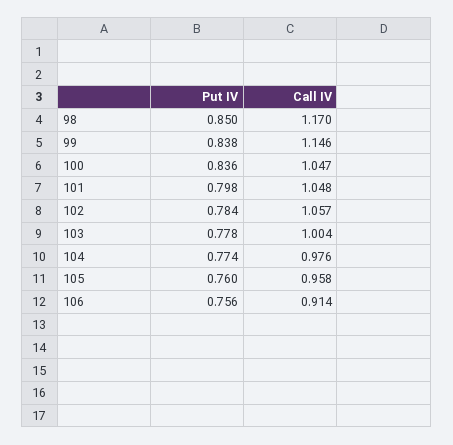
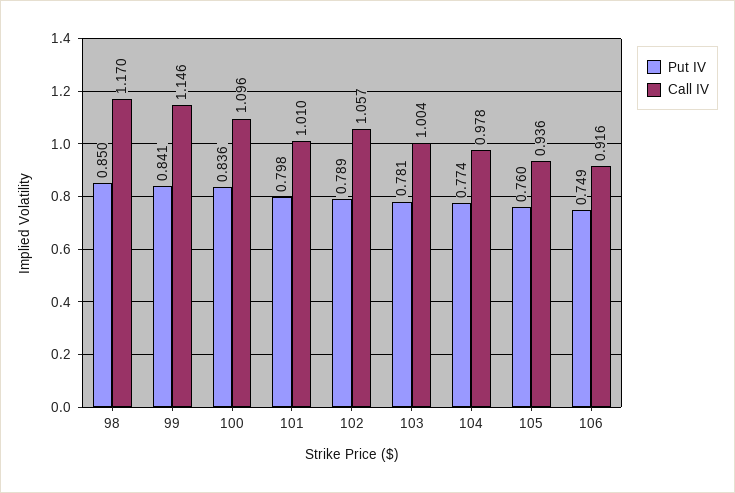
  {
    "Put IV": {
      "98": 0.85,
-     "99": 0.838,
+     "99": 0.841,
      "100": 0.836,
      "101": 0.798,
-     "102": 0.784,
+     "102": 0.789,
-     "103": 0.778,
+     "103": 0.781,
      "104": 0.774,
      "105": 0.76,
-     "106": 0.756
+     "106": 0.749
    },
    "Call IV": {
      "98": 1.17,
      "99": 1.146,
-     "100": 1.047,
+     "100": 1.096,
-     "101": 1.048,
+     "101": 1.01,
      "102": 1.057,
      "103": 1.004,
-     "104": 0.976,
+     "104": 0.978,
-     "105": 0.958,
+     "105": 0.936,
-     "106": 0.914
+     "106": 0.916
    }
  }

